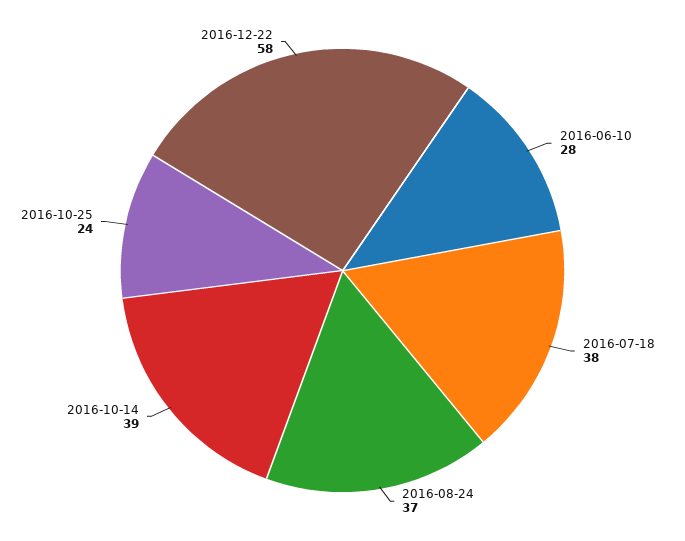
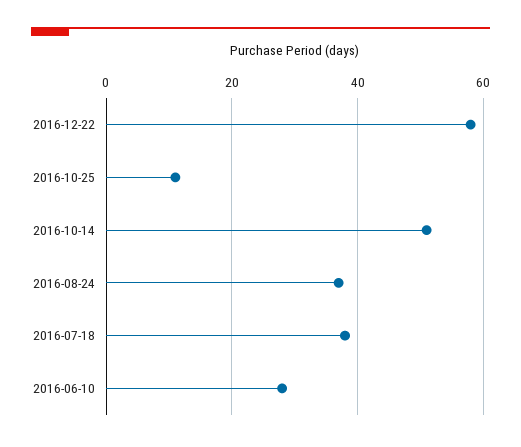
  {
    "2016-06-10": 28,
    "2016-07-18": 38,
    "2016-08-24": 37,
-   "2016-10-14": 39,
+   "2016-10-14": 50,
-   "2016-10-25": 24,
+   "2016-10-25": 10,
    "2016-12-22": 58
  }

